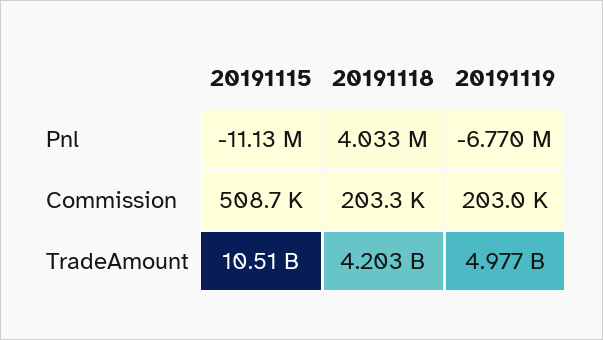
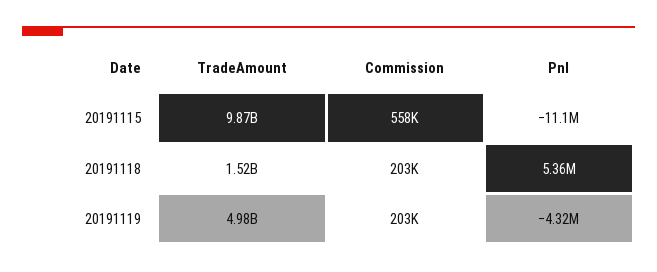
  {
    "20191115": {
      "Pnl": -11130000,
-     "Commission": 508700,
+     "Commission": 558000,
-     "TradeAmount": 10510000000
+     "TradeAmount": 9870000000
    },
    "20191118": {
-     "Pnl": 4033000,
+     "Pnl": 5360000,
      "Commission": 203300,
-     "TradeAmount": 4203000000
+     "TradeAmount": 1520000000
    },
    "20191119": {
-     "Pnl": -6770000,
+     "Pnl": -4320000,
      "Commission": 203000,
      "TradeAmount": 4977000000
    }
  }

